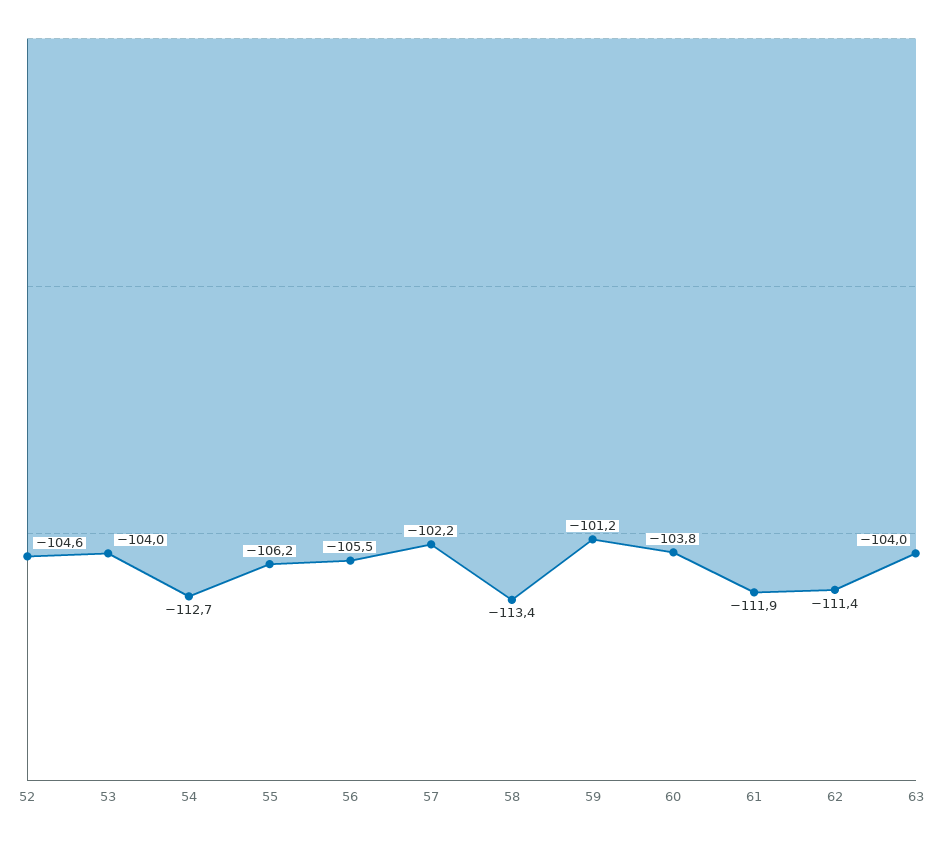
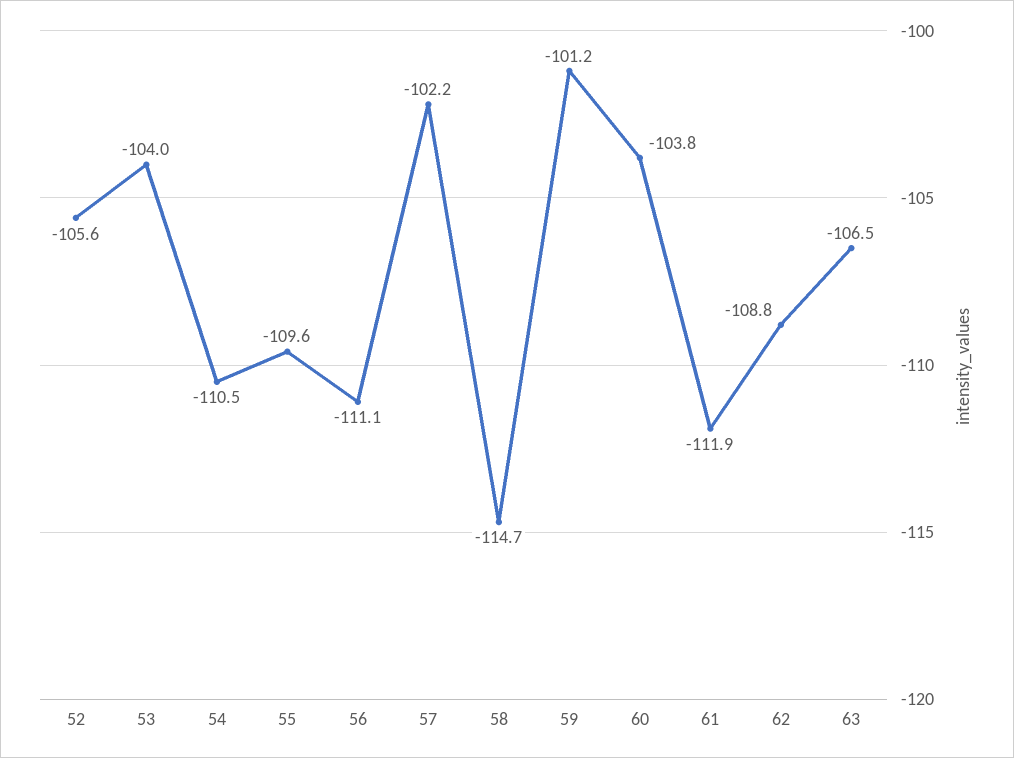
  {
-   "52": -104.6,
+   "52": -105.6,
    "53": -104,
-   "54": -112.7,
+   "54": -110.5,
-   "55": -106.2,
+   "55": -109.6,
-   "56": -105.5,
+   "56": -111.1,
    "57": -102.2,
-   "58": -113.4,
+   "58": -114.7,
    "59": -101.2,
    "60": -103.8,
    "61": -111.9,
-   "62": -111.4,
+   "62": -108.8,
-   "63": -104
+   "63": -106.5
  }

